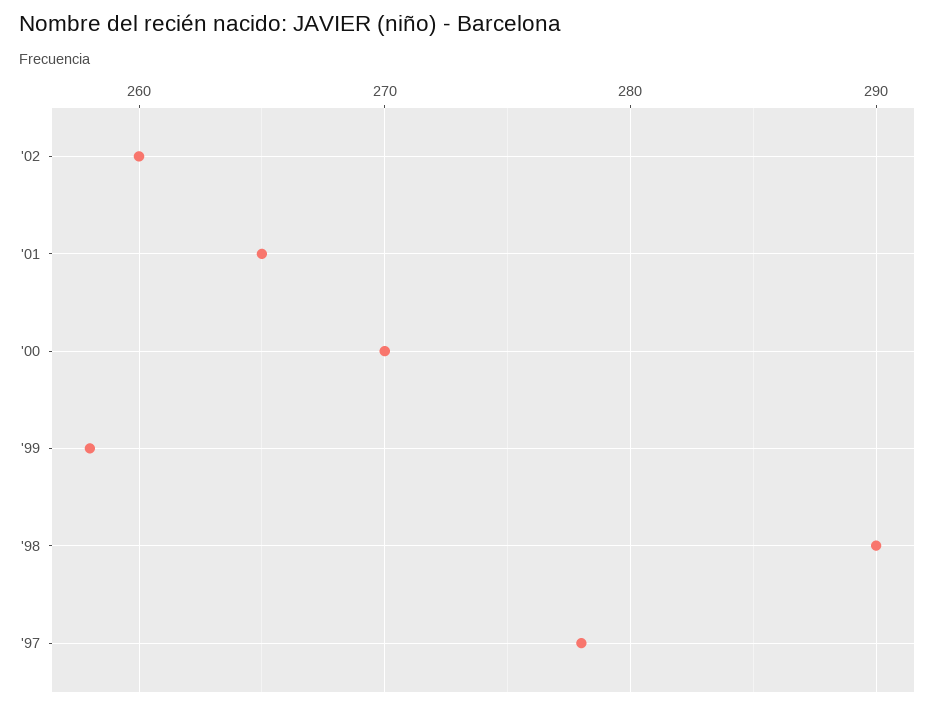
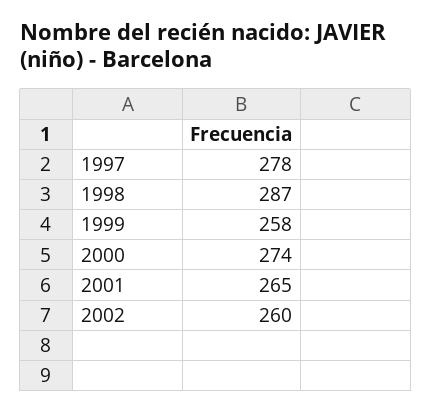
  {
    "'02": 260,
    "'01": 265,
-   "'00": 270,
+   "'00": 274,
    "'99": 258,
-   "'98": 290,
+   "'98": 287,
    "'97": 278
  }

